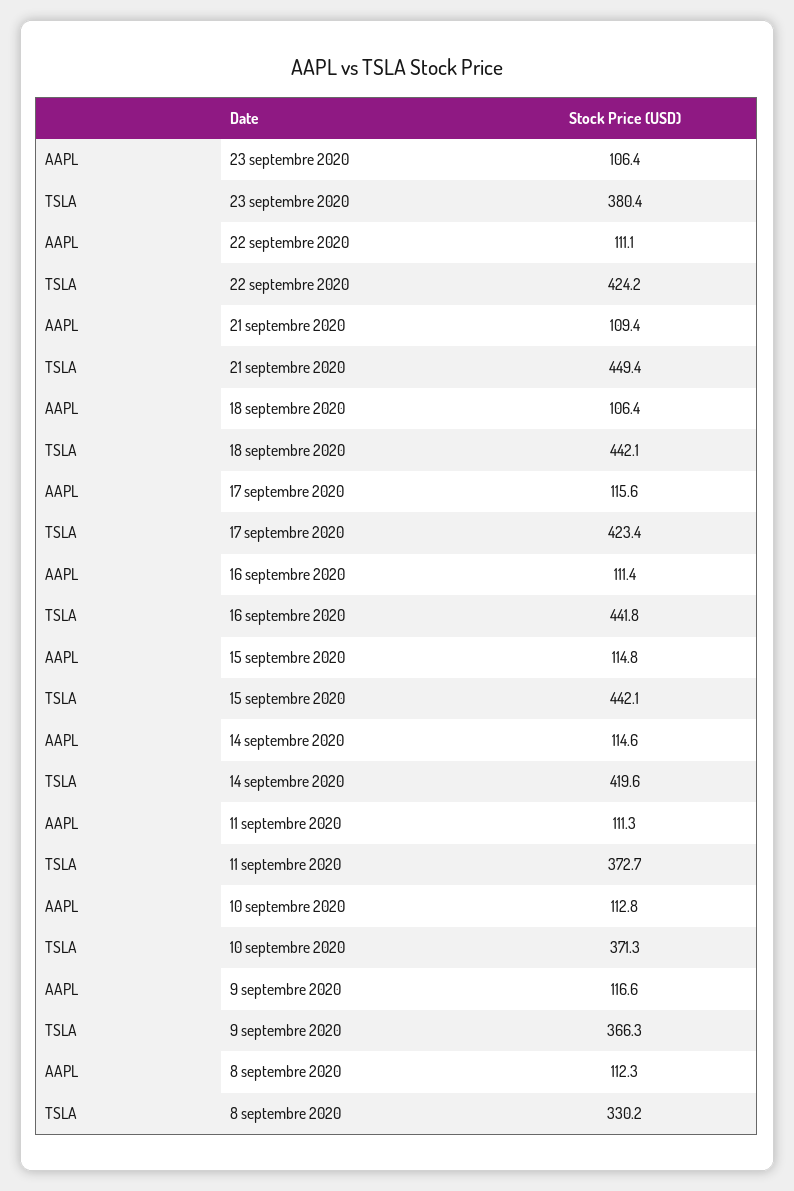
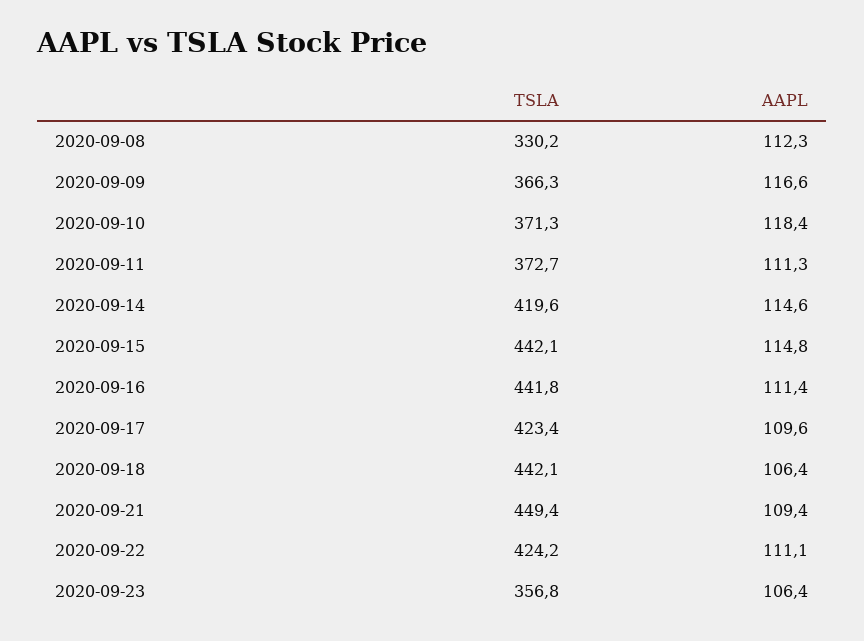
  {
    "AAPL": {
      "23 septembre 2020": 106.4,
      "22 septembre 2020": 111.1,
      "21 septembre 2020": 109.4,
      "18 septembre 2020": 106.4,
-     "17 septembre 2020": 115.6,
+     "17 septembre 2020": 109.6,
      "16 septembre 2020": 111.4,
      "15 septembre 2020": 114.8,
      "14 septembre 2020": 114.6,
      "11 septembre 2020": 111.3,
-     "10 septembre 2020": 112.8,
+     "10 septembre 2020": 118.4,
      "9 septembre 2020": 116.6,
      "8 septembre 2020": 112.3
    },
    "TSLA": {
-     "23 septembre 2020": 380.4,
+     "23 septembre 2020": 356.8,
      "22 septembre 2020": 424.2,
      "21 septembre 2020": 449.4,
      "18 septembre 2020": 442.1,
      "17 septembre 2020": 423.4,
      "16 septembre 2020": 441.8,
      "15 septembre 2020": 442.1,
      "14 septembre 2020": 419.6,
      "11 septembre 2020": 372.7,
      "10 septembre 2020": 371.3,
      "9 septembre 2020": 366.3,
      "8 septembre 2020": 330.2
    }
  }

